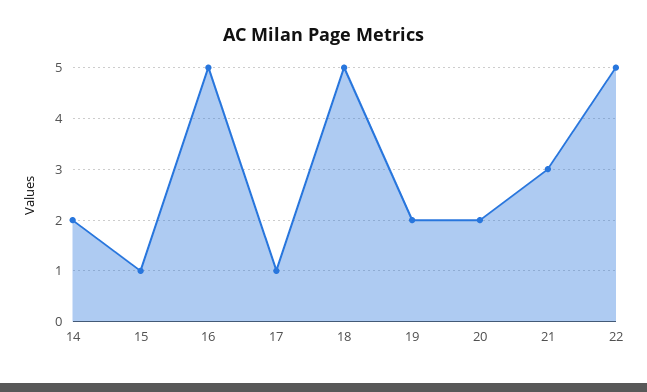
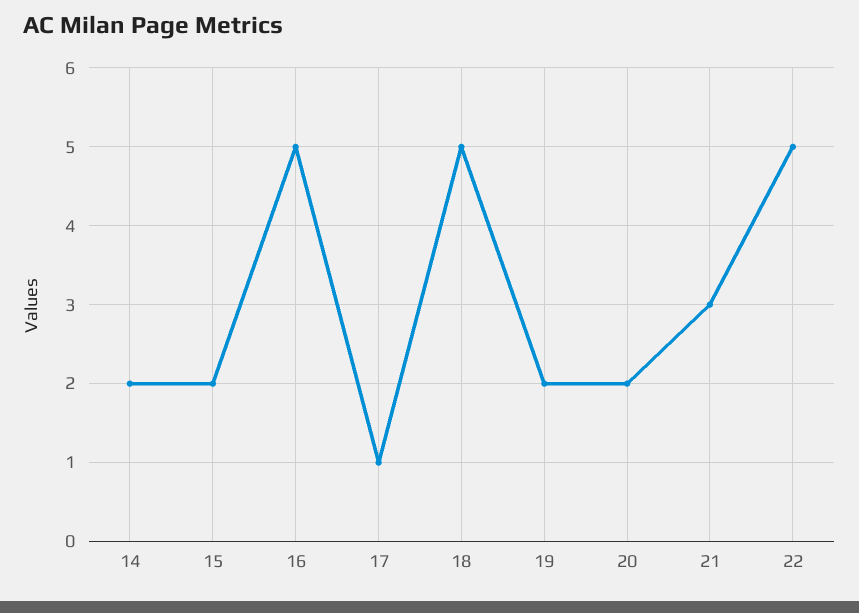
  {
    "14": 2,
-   "15": 1,
+   "15": 2,
    "16": 5,
    "17": 1,
    "18": 5,
    "19": 2,
    "20": 2,
    "21": 3,
    "22": 5
  }

